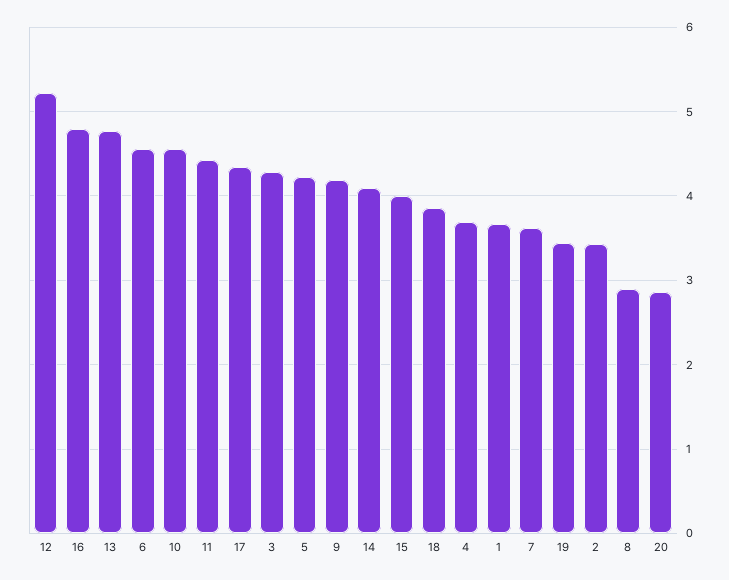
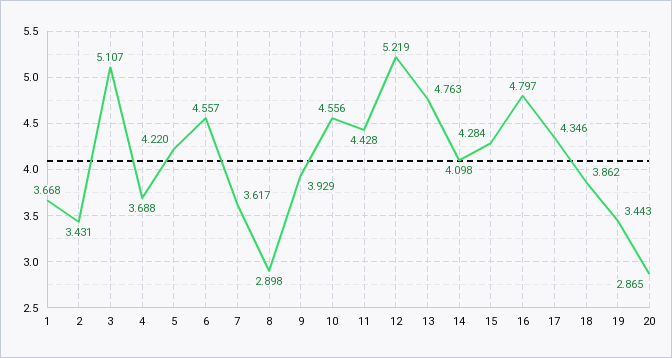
  {
    "12": 5.219,
    "16": 4.797,
    "13": 4.763,
    "6": 4.557,
    "10": 4.556,
    "11": 4.428,
    "17": 4.346,
-   "3": 4.3,
+   "3": 5.107,
    "5": 4.22,
-   "9": 4.2,
+   "9": 3.929,
    "14": 4.098,
-   "15": 4,
+   "15": 4.284,
    "18": 3.862,
    "4": 3.688,
    "1": 3.668,
    "7": 3.617,
    "19": 3.443,
    "2": 3.431,
    "8": 2.898,
    "20": 2.865
  }

